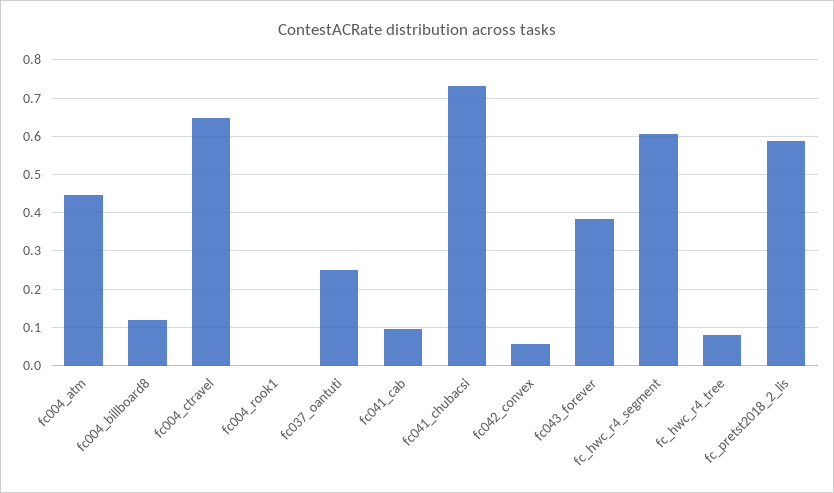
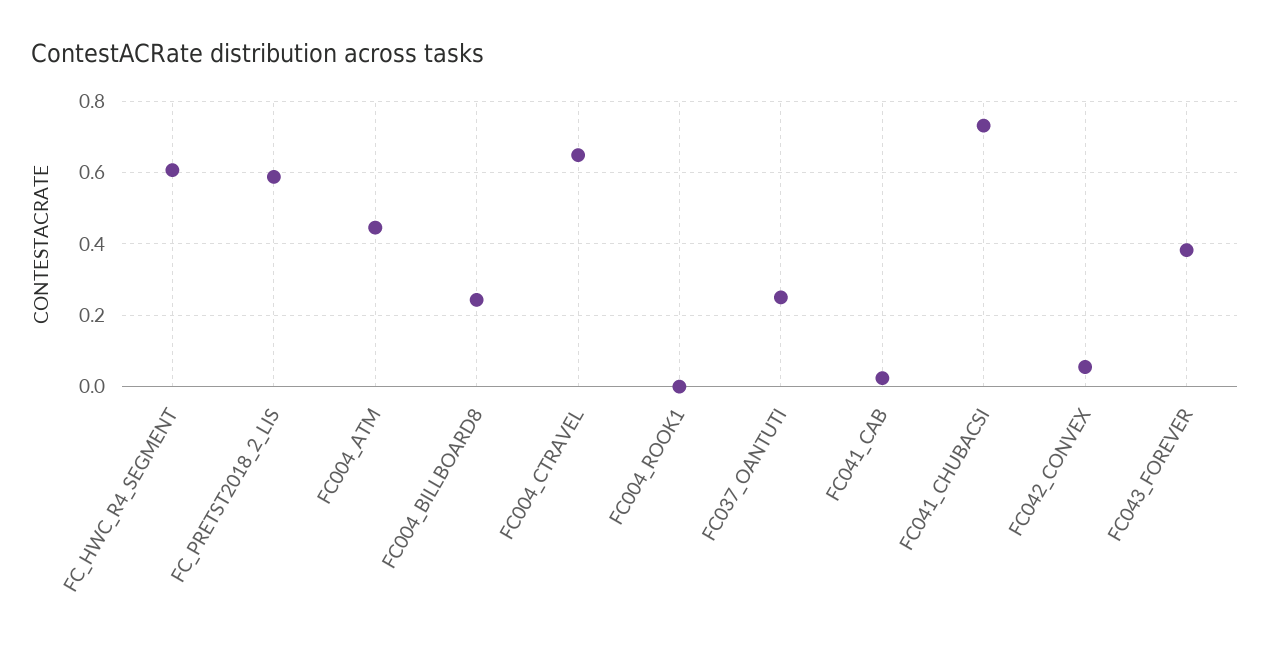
  {
    "fc004_atm": 0.44,
-   "fc004_billboard8": 0.12,
+   "fc004_billboard8": 0.24,
    "fc004_ctravel": 0.64,
    "fc004_rook1": 0,
    "fc037_oantuti": 0.26,
-   "fc041_cab": 0.1,
+   "fc041_cab": 0.02,
    "fc041_chubacsi": 0.74,
    "fc042_convex": 0.06,
    "fc043_forever": 0.38,
    "fc_hwc_r4_segment": 0.6,
-   "fc_hwc_r4_tree": 0.08,
    "fc_pretst2018_2_lis": 0.58
  }

